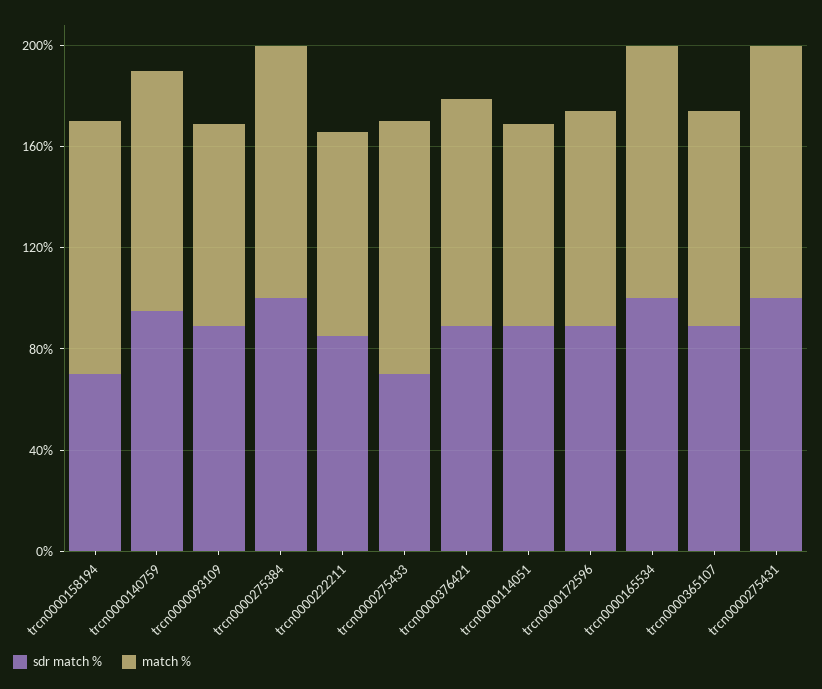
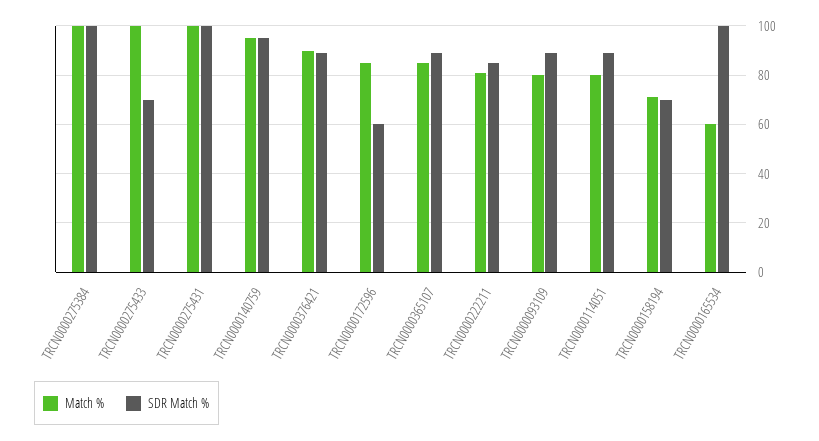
  {
    "sdr match %": {
      "trcn0000158194": 70,
      "trcn0000140759": 95,
      "trcn0000093109": 90,
      "trcn0000275384": 100,
      "trcn0000222211": 85,
      "trcn0000275433": 70,
      "trcn0000376421": 90,
      "trcn0000114051": 90,
-     "trcn0000172596": 90,
+     "trcn0000172596": 60,
      "trcn0000165534": 100,
      "trcn0000365107": 90,
      "trcn0000275431": 100
    },
    "match %": {
-     "trcn0000158194": 100,
+     "trcn0000158194": 70,
      "trcn0000140759": 95,
      "trcn0000093109": 80,
      "trcn0000275384": 100,
      "trcn0000222211": 80,
      "trcn0000275433": 100,
      "trcn0000376421": 90,
      "trcn0000114051": 80,
      "trcn0000172596": 85,
-     "trcn0000165534": 100,
+     "trcn0000165534": 60,
      "trcn0000365107": 85,
      "trcn0000275431": 100
    }
  }

